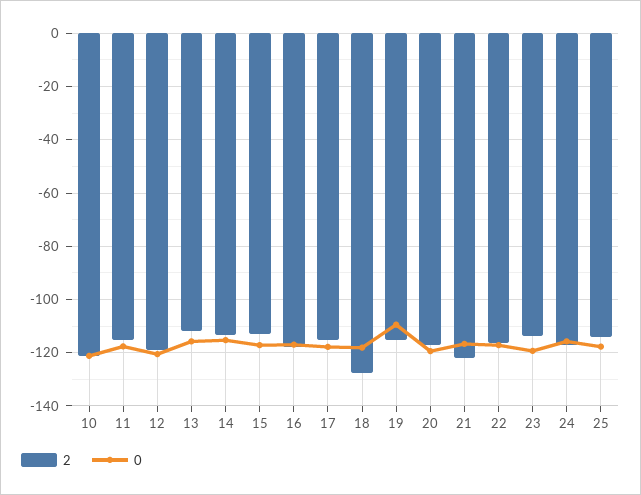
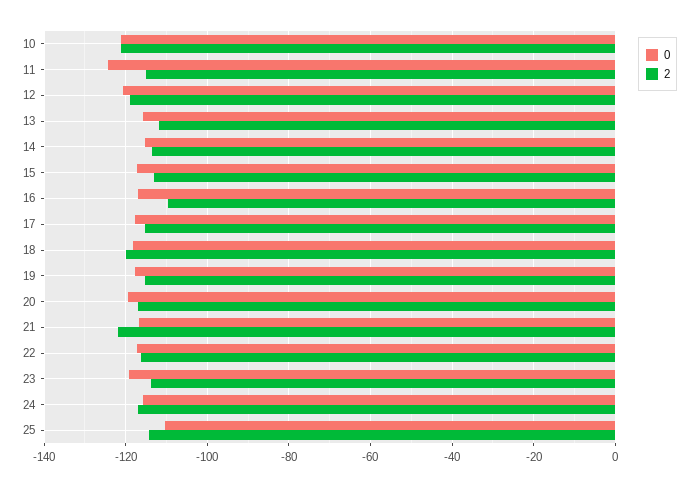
  {
    "2": {
      "10": -122,
      "11": -116,
      "12": -118,
      "13": -112,
      "14": -114,
      "15": -114,
-     "16": -117.5,
+     "16": -110,
      "17": -116,
-     "18": -127.5,
+     "18": -120,
      "19": -116,
      "20": -116,
      "21": -122,
      "22": -116,
      "23": -114,
      "24": -118,
      "25": -114
    },
    "0": {
      "10": -122,
-     "11": -117.5,
+     "11": -124,
      "12": -120,
      "13": -116,
      "14": -116,
      "15": -118,
      "16": -118,
      "17": -118,
      "18": -118,
-     "19": -110,
+     "19": -118,
      "20": -120,
      "21": -116,
      "22": -118,
      "23": -120,
      "24": -116,
-     "25": -117.5
+     "25": -110
    }
  }

